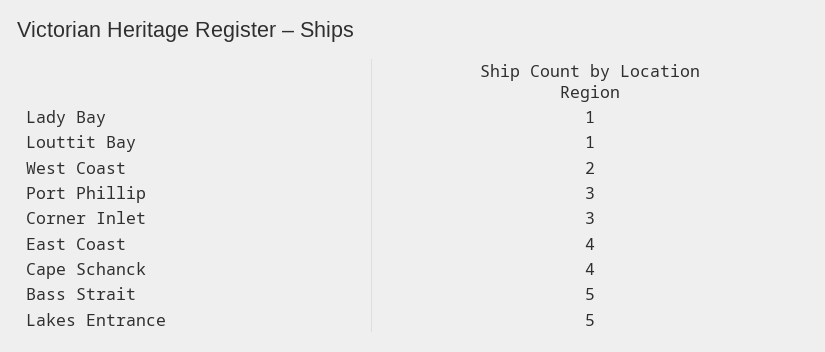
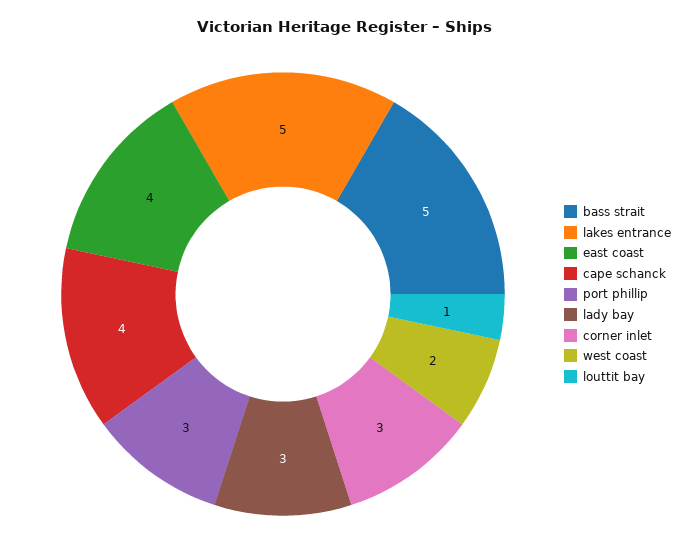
  {
-   "Lady Bay": 1,
+   "Lady Bay": 3,
    "Louttit Bay": 1,
    "West Coast": 2,
    "Port Phillip": 3,
    "Corner Inlet": 3,
    "East Coast": 4,
    "Cape Schanck": 4,
    "Bass Strait": 5,
    "Lakes Entrance": 5
  }

